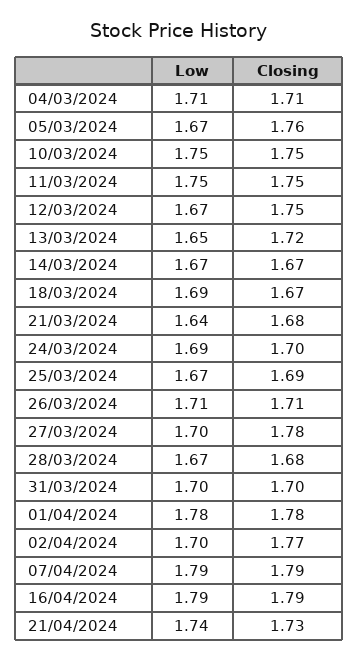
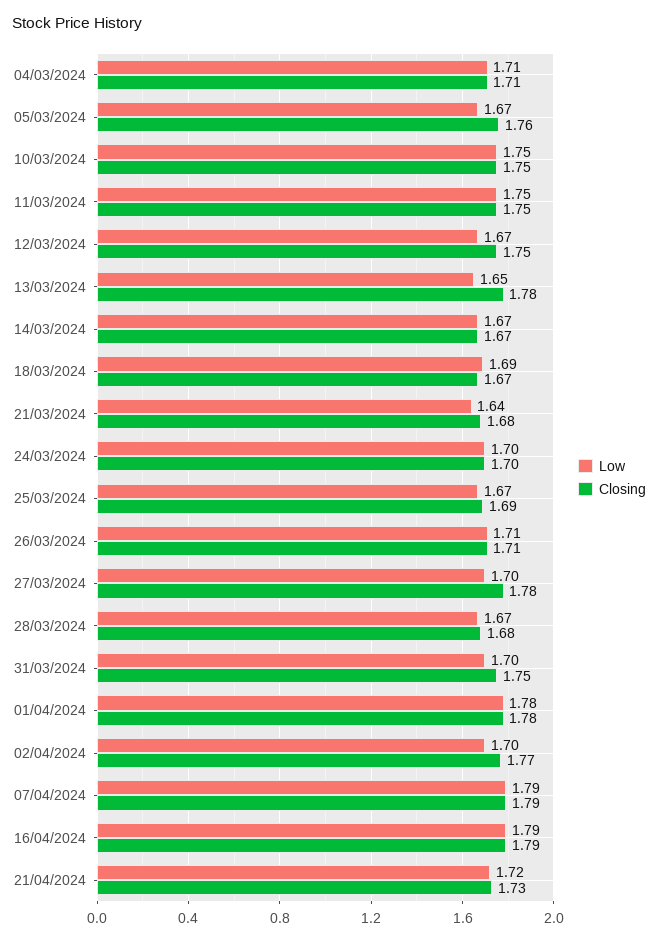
  {
    "Low": {
      "04/03/2024": 1.71,
      "05/03/2024": 1.67,
      "10/03/2024": 1.75,
      "11/03/2024": 1.75,
      "12/03/2024": 1.67,
      "13/03/2024": 1.65,
      "14/03/2024": 1.67,
      "18/03/2024": 1.69,
      "21/03/2024": 1.64,
-     "24/03/2024": 1.69,
+     "24/03/2024": 1.7,
      "25/03/2024": 1.67,
      "26/03/2024": 1.71,
      "27/03/2024": 1.7,
      "28/03/2024": 1.67,
      "31/03/2024": 1.7,
      "01/04/2024": 1.78,
      "02/04/2024": 1.7,
      "07/04/2024": 1.79,
      "16/04/2024": 1.79,
-     "21/04/2024": 1.74
+     "21/04/2024": 1.72
    },
    "Closing": {
      "04/03/2024": 1.71,
      "05/03/2024": 1.76,
      "10/03/2024": 1.75,
      "11/03/2024": 1.75,
      "12/03/2024": 1.75,
-     "13/03/2024": 1.72,
+     "13/03/2024": 1.78,
      "14/03/2024": 1.67,
      "18/03/2024": 1.67,
      "21/03/2024": 1.68,
      "24/03/2024": 1.7,
      "25/03/2024": 1.69,
      "26/03/2024": 1.71,
      "27/03/2024": 1.78,
      "28/03/2024": 1.68,
-     "31/03/2024": 1.7,
+     "31/03/2024": 1.75,
      "01/04/2024": 1.78,
      "02/04/2024": 1.77,
      "07/04/2024": 1.79,
      "16/04/2024": 1.79,
      "21/04/2024": 1.73
    }
  }

